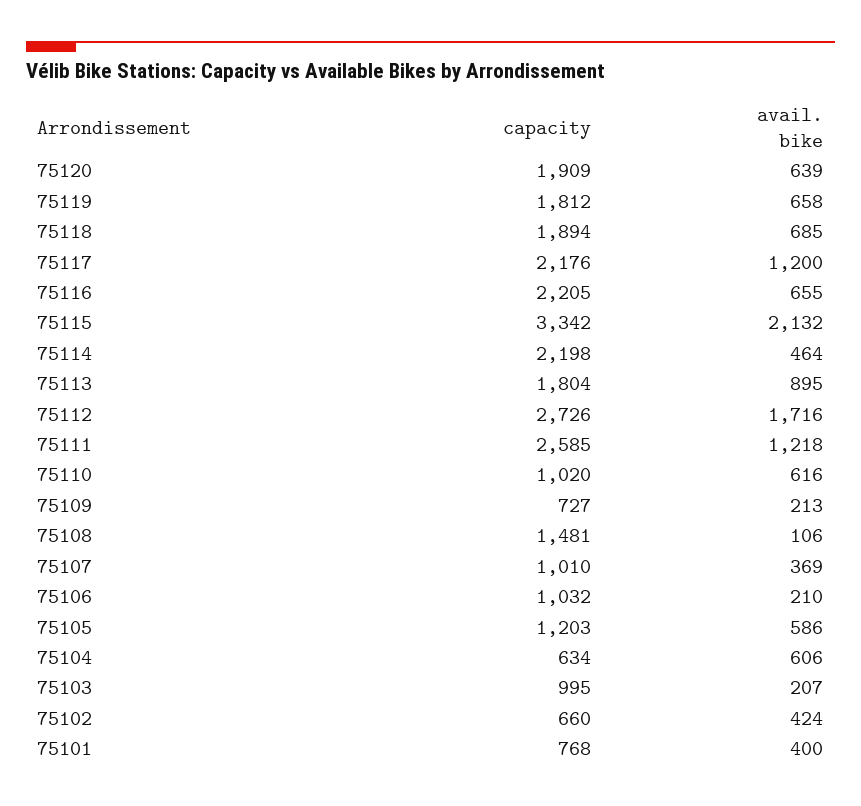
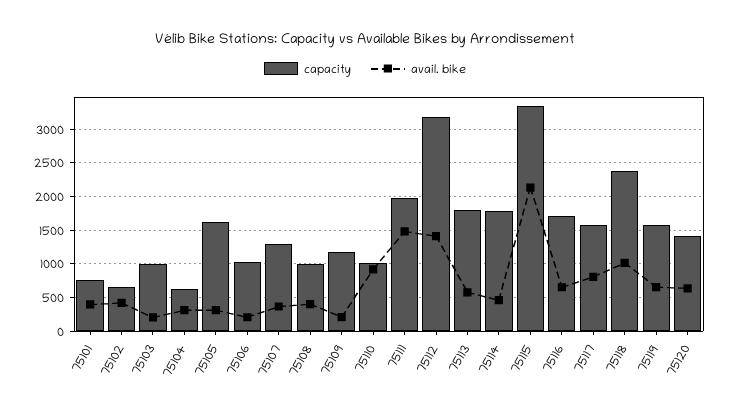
  {
    "capacity": {
-     "75120": 1909,
+     "75120": 1400,
-     "75119": 1812,
+     "75119": 1600,
-     "75118": 1894,
+     "75118": 2400,
-     "75117": 2176,
+     "75117": 1600,
-     "75116": 2205,
+     "75116": 1700,
      "75115": 3342,
-     "75114": 2198,
+     "75114": 1800,
      "75113": 1804,
-     "75112": 2726,
+     "75112": 3200,
-     "75111": 2585,
+     "75111": 2000,
      "75110": 1020,
-     "75109": 727,
+     "75109": 1200,
-     "75108": 1481,
+     "75108": 1000,
-     "75107": 1010,
+     "75107": 1300,
      "75106": 1032,
-     "75105": 1203,
+     "75105": 1600,
      "75104": 634,
      "75103": 995,
      "75102": 660,
      "75101": 768
    },
    "avail. bike": {
      "75120": 639,
      "75119": 658,
-     "75118": 685,
+     "75118": 1000,
-     "75117": 1200,
+     "75117": 800,
      "75116": 655,
      "75115": 2132,
      "75114": 464,
-     "75113": 895,
+     "75113": 600,
-     "75112": 1716,
+     "75112": 1400,
-     "75111": 1218,
+     "75111": 1500,
-     "75110": 616,
+     "75110": 900,
      "75109": 213,
-     "75108": 106,
+     "75108": 400,
      "75107": 369,
      "75106": 210,
-     "75105": 586,
+     "75105": 300,
-     "75104": 606,
+     "75104": 300,
      "75103": 207,
      "75102": 424,
      "75101": 400
    }
  }

